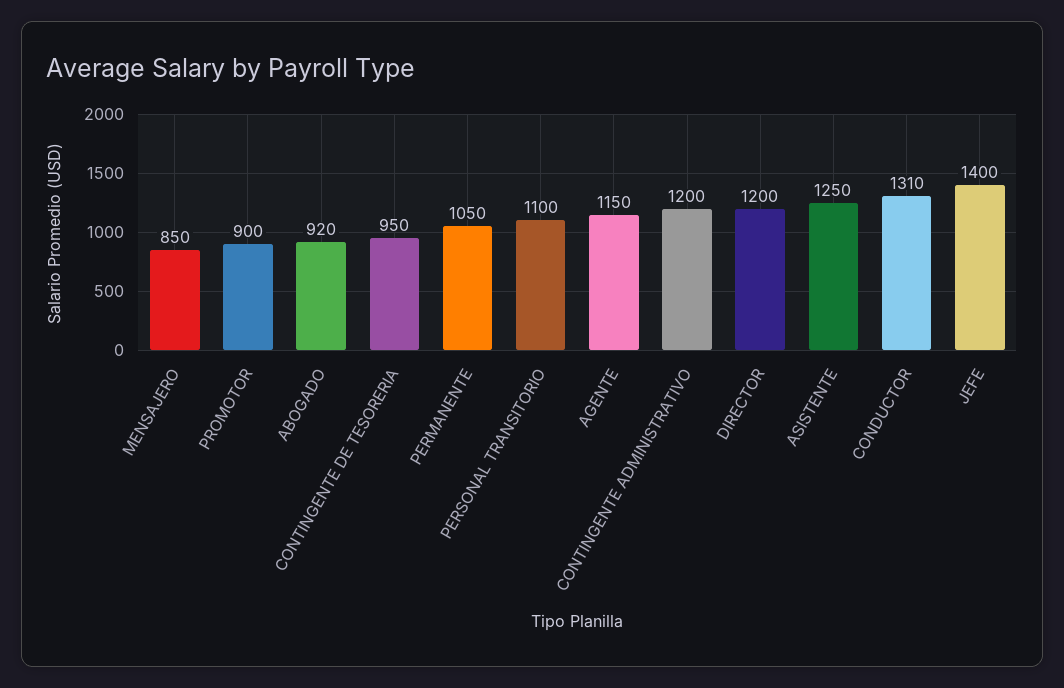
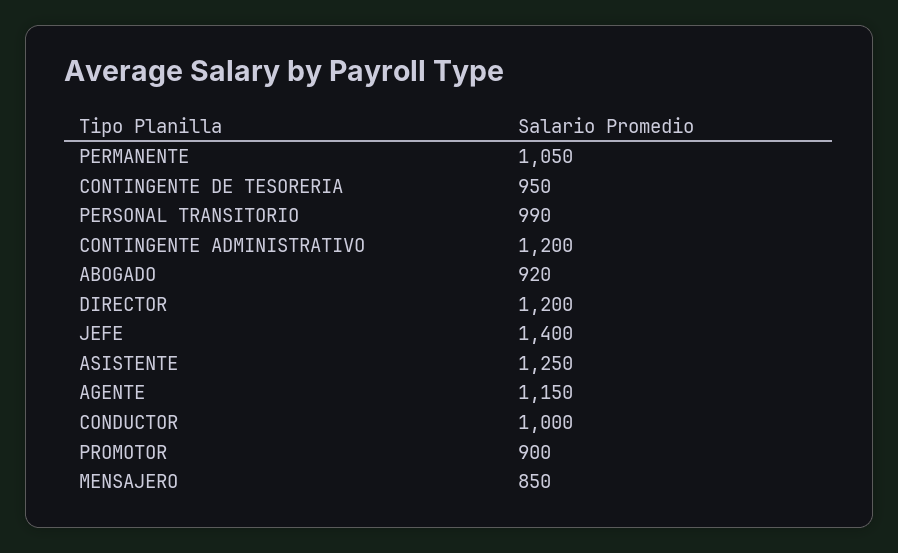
  {
    "MENSAJERO": 850,
    "PROMOTOR": 900,
    "ABOGADO": 920,
    "CONTINGENTE DE TESORERIA": 950,
    "PERMANENTE": 1050,
-   "PERSONAL TRANSITORIO": 1100,
+   "PERSONAL TRANSITORIO": 990,
    "AGENTE": 1150,
    "CONTINGENTE ADMINISTRATIVO": 1200,
    "DIRECTOR": 1200,
    "ASISTENTE": 1250,
-   "CONDUCTOR": 1310,
+   "CONDUCTOR": 1000,
    "JEFE": 1400
  }

